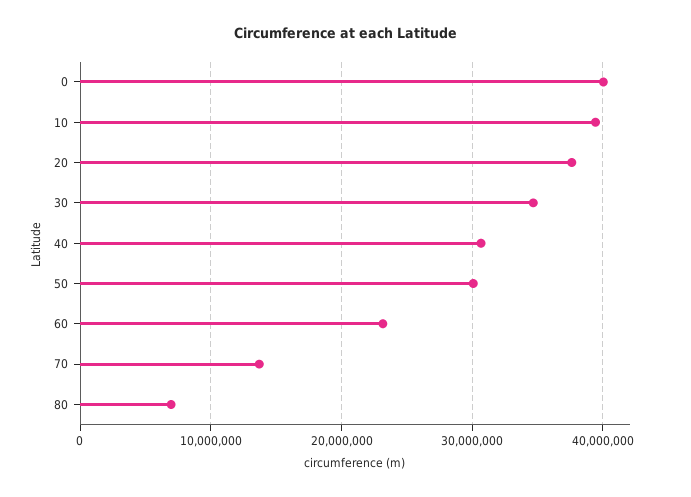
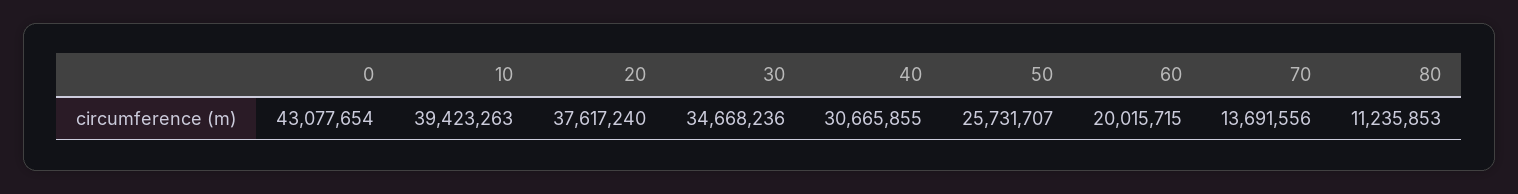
  {
-   "0": 40000000,
+   "0": 43077654,
    "10": 39423263,
    "20": 37617240,
    "30": 34668236,
    "40": 30665855,
-   "50": 30000000,
+   "50": 25731707,
-   "60": 23000000,
+   "60": 20015715,
    "70": 13691556,
-   "80": 7000000
+   "80": 11235853
  }

